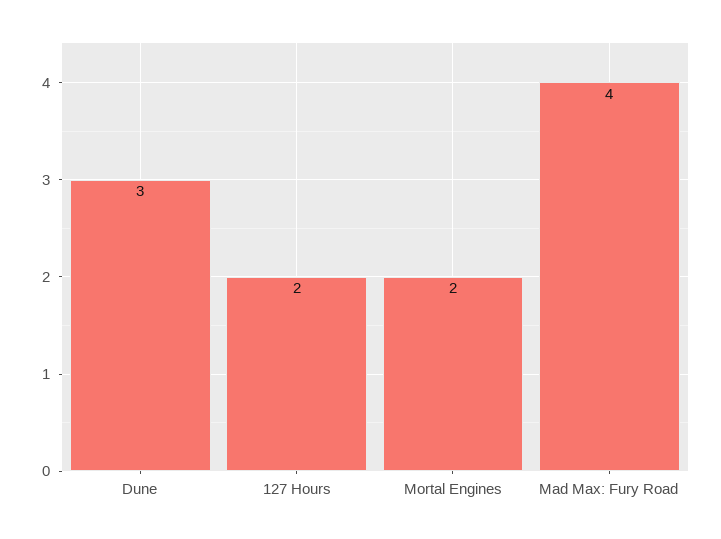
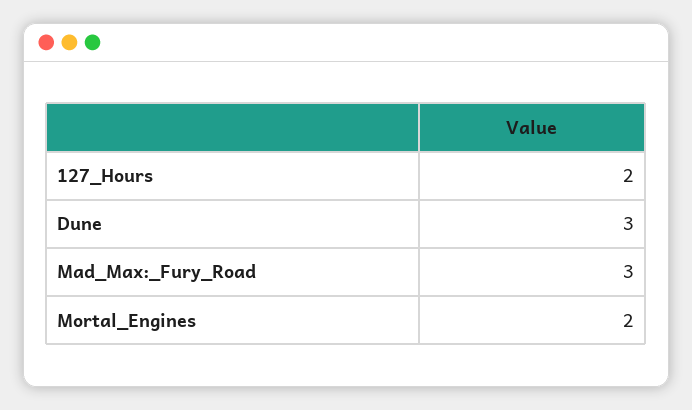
  {
    "Dune": 3,
    "127 Hours": 2,
    "Mortal Engines": 2,
-   "Mad Max: Fury Road": 4
+   "Mad Max: Fury Road": 3
  }

